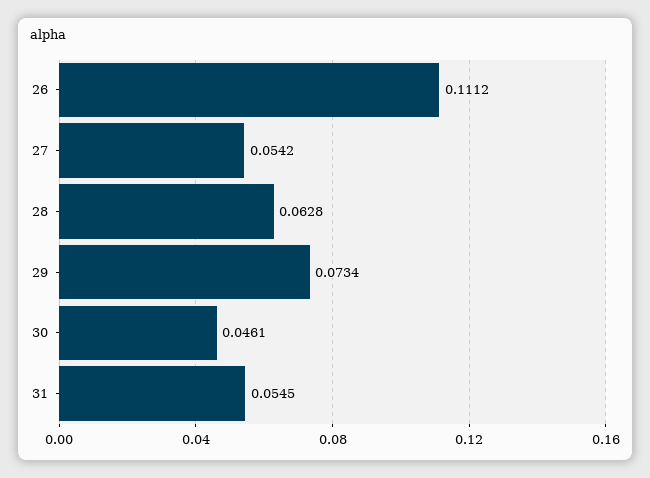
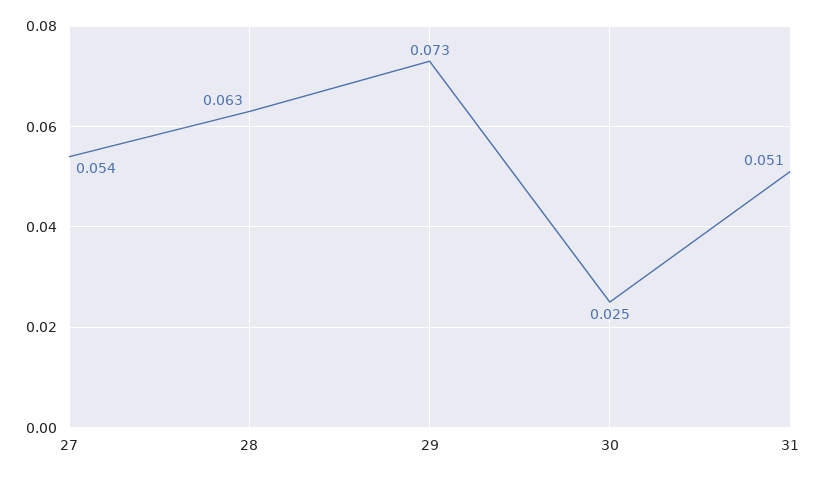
  {
-   "26": 0.1112,
    "27": 0.0542,
    "28": 0.0628,
    "29": 0.0734,
-   "30": 0.0461,
+   "30": 0.025,
-   "31": 0.0545
+   "31": 0.051
  }

